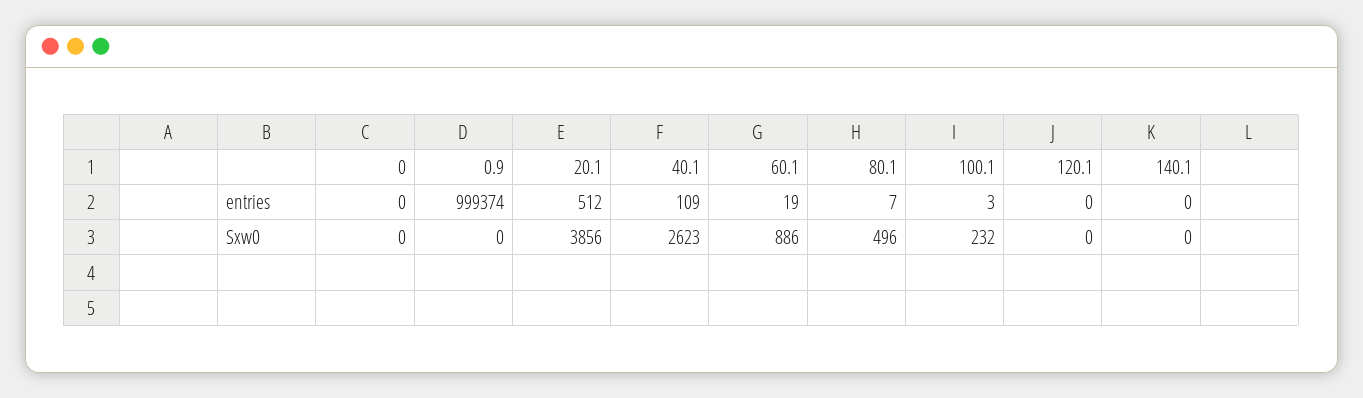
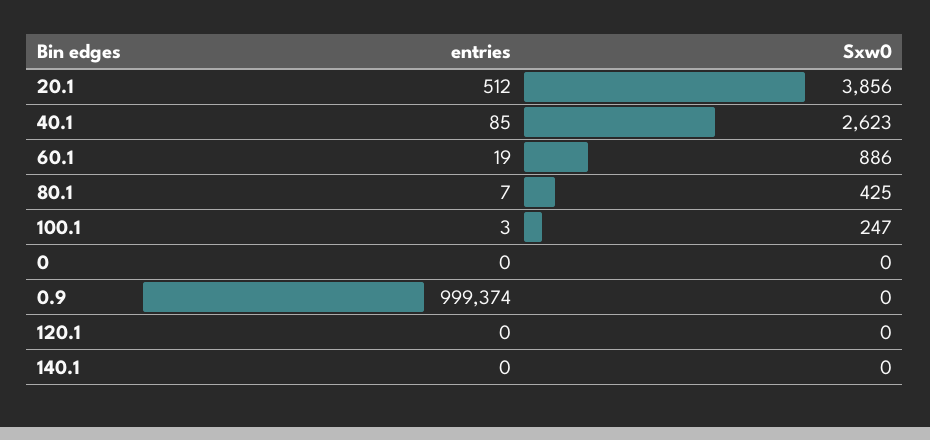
  {
    "0": {
      "entries": 0,
      "Sxw0": 0
    },
    "0.9": {
      "entries": 999374,
      "Sxw0": 0
    },
    "20.1": {
      "entries": 512,
      "Sxw0": 3856
    },
    "40.1": {
-     "entries": 109,
+     "entries": 85,
      "Sxw0": 2623
    },
    "60.1": {
      "entries": 19,
      "Sxw0": 886
    },
    "80.1": {
      "entries": 7,
-     "Sxw0": 496
+     "Sxw0": 425
    },
    "100.1": {
      "entries": 3,
-     "Sxw0": 232
+     "Sxw0": 247
    },
    "120.1": {
      "entries": 0,
      "Sxw0": 0
    },
    "140.1": {
      "entries": 0,
      "Sxw0": 0
    }
  }

